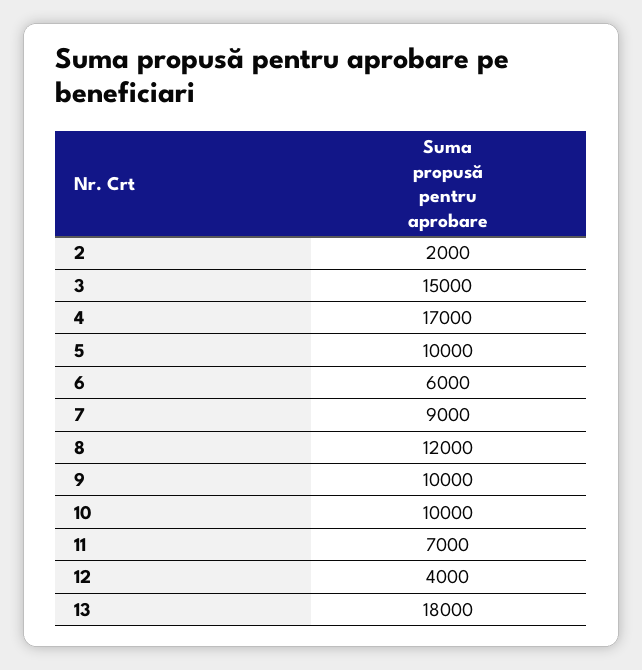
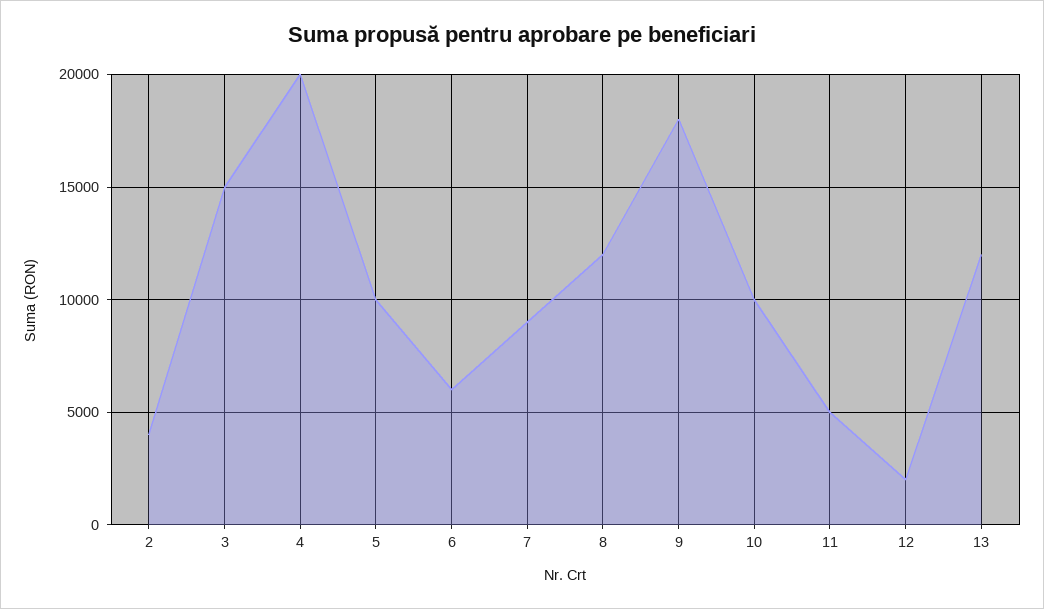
  {
-   "2": 2000,
+   "2": 4000,
    "3": 15000,
-   "4": 17000,
+   "4": 20000,
    "5": 10000,
    "6": 6000,
    "7": 9000,
    "8": 12000,
-   "9": 10000,
+   "9": 18000,
    "10": 10000,
-   "11": 7000,
+   "11": 5000,
-   "12": 4000,
+   "12": 2000,
-   "13": 18000
+   "13": 12000
  }

